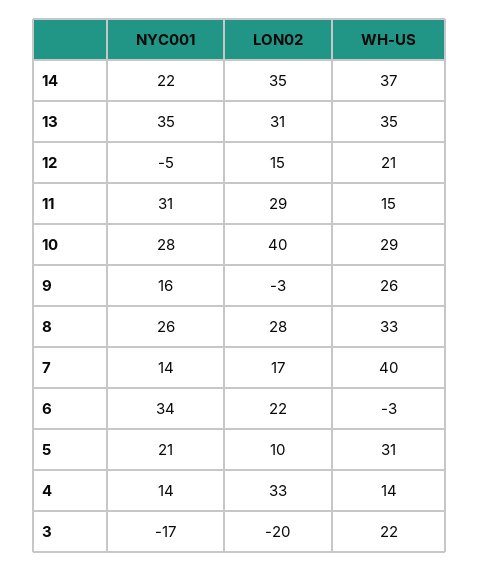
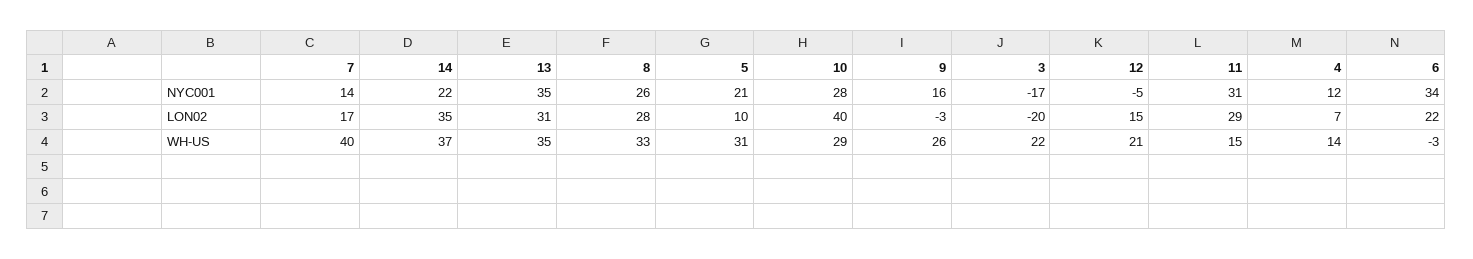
  {
    "NYC001": {
      "14": 22,
      "13": 35,
      "12": -5,
      "11": 31,
      "10": 28,
      "9": 16,
      "8": 26,
      "7": 14,
      "6": 34,
      "5": 21,
-     "4": 14,
+     "4": 12,
      "3": -17
    },
    "LON02": {
      "14": 35,
      "13": 31,
      "12": 15,
      "11": 29,
      "10": 40,
      "9": -3,
      "8": 28,
      "7": 17,
      "6": 22,
      "5": 10,
-     "4": 33,
+     "4": 7,
      "3": -20
    },
    "WH-US": {
      "14": 37,
      "13": 35,
      "12": 21,
      "11": 15,
      "10": 29,
      "9": 26,
      "8": 33,
      "7": 40,
      "6": -3,
      "5": 31,
      "4": 14,
      "3": 22
    }
  }

